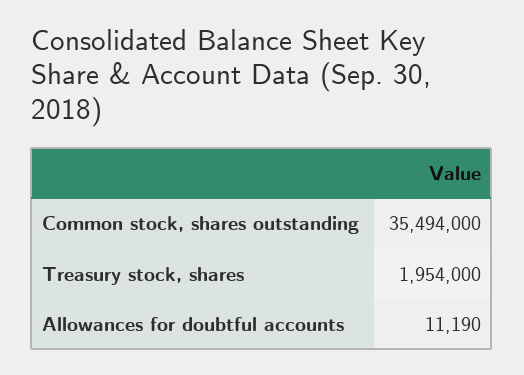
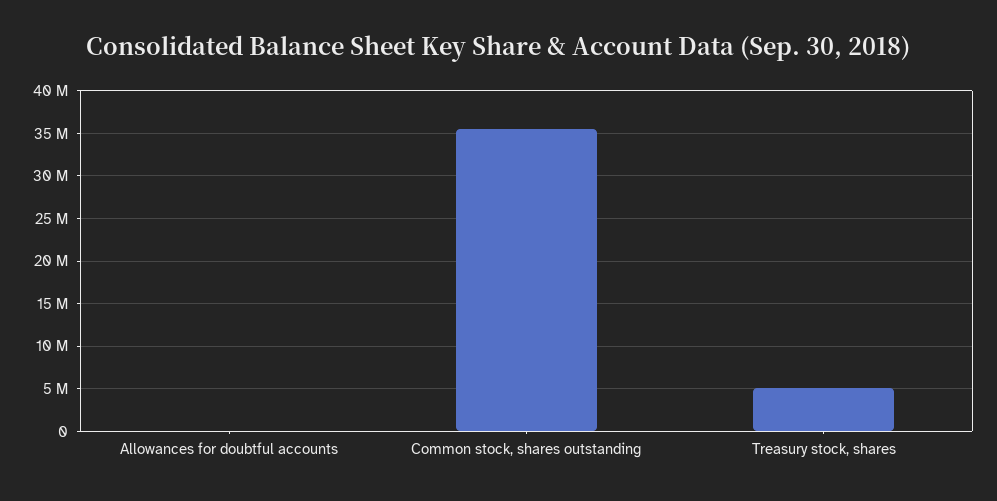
  {
    "Common stock, shares outstanding": 35494000,
-   "Treasury stock, shares": 1954000,
+   "Treasury stock, shares": 5000000,
    "Allowances for doubtful accounts": 11190
  }

